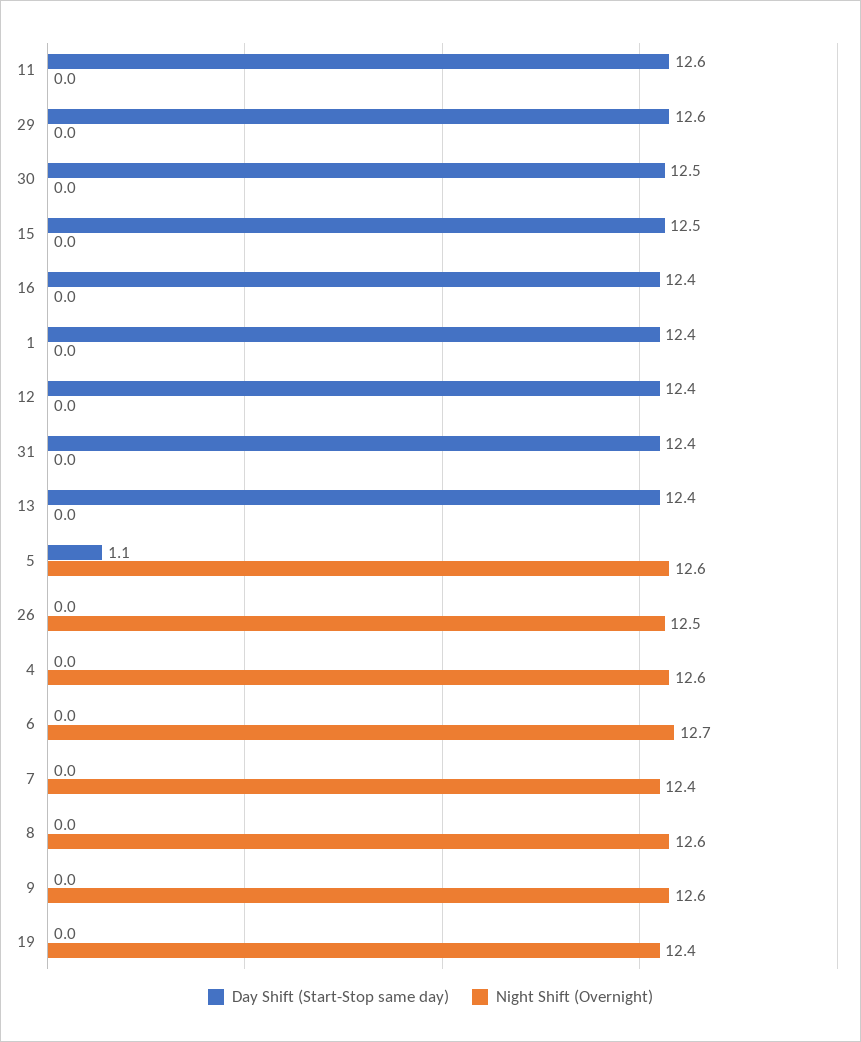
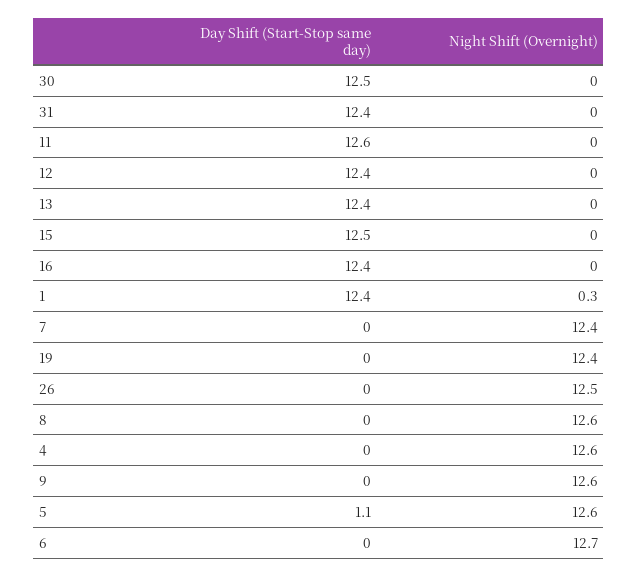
  {
    "Day Shift (Start-Stop same day)": {
      "11": 12.6,
-     "29": 12.6,
      "30": 12.5,
      "15": 12.5,
      "16": 12.4,
      "1": 12.4,
      "12": 12.4,
      "31": 12.4,
      "13": 12.4,
      "5": 1.1,
      "26": 0,
      "4": 0,
      "6": 0,
      "7": 0,
      "8": 0,
      "9": 0,
      "19": 0
    },
    "Night Shift (Overnight)": {
      "11": 0,
-     "29": 0,
      "30": 0,
      "15": 0,
      "16": 0,
-     "1": 0,
+     "1": 0.3,
      "12": 0,
      "31": 0,
      "13": 0,
      "5": 12.6,
      "26": 12.5,
      "4": 12.6,
      "6": 12.7,
      "7": 12.4,
      "8": 12.6,
      "9": 12.6,
      "19": 12.4
    }
  }

